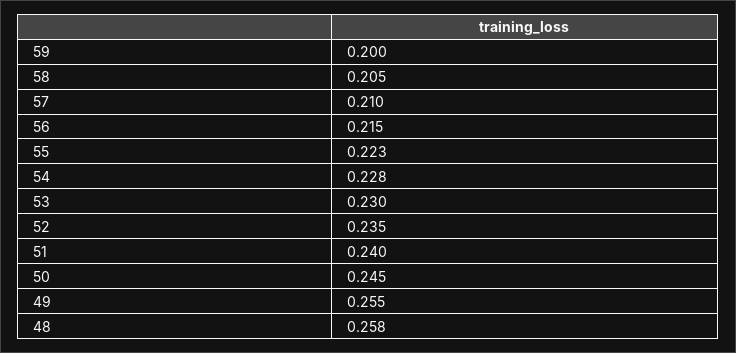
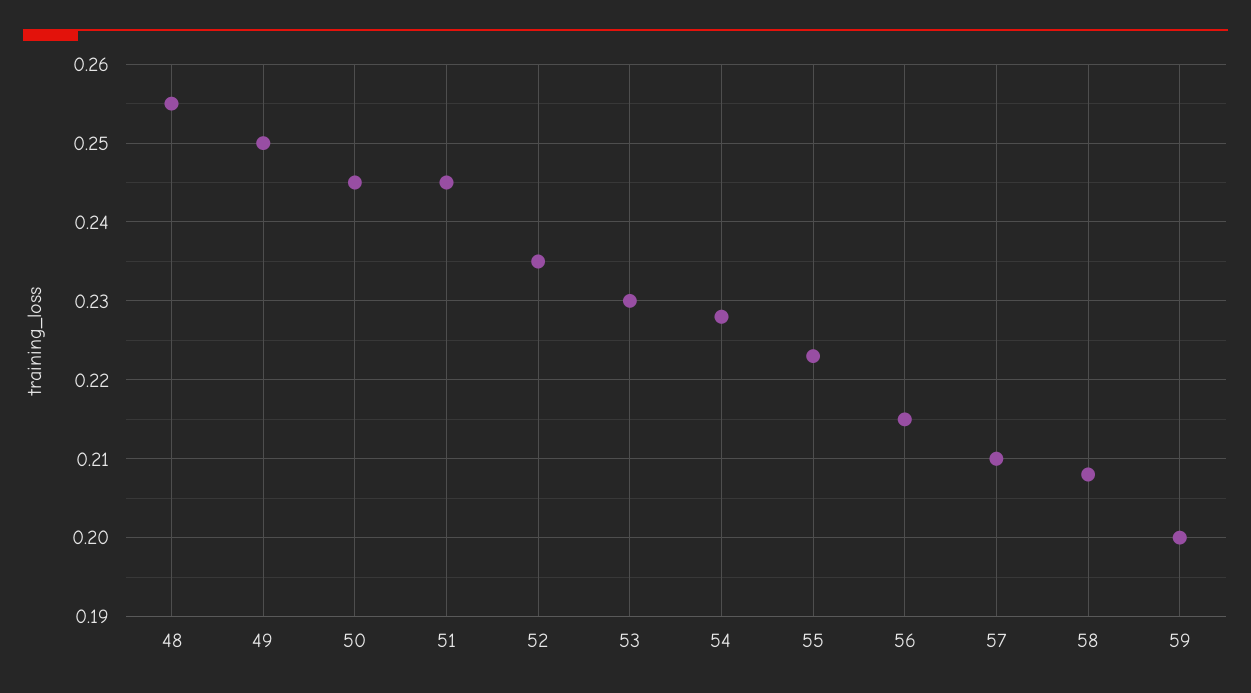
  {
    "59": 0.2,
-   "58": 0.205,
+   "58": 0.208,
    "57": 0.21,
    "56": 0.215,
    "55": 0.223,
    "54": 0.228,
    "53": 0.23,
    "52": 0.235,
-   "51": 0.24,
+   "51": 0.245,
    "50": 0.245,
-   "49": 0.255,
+   "49": 0.25,
-   "48": 0.258
+   "48": 0.255
  }

